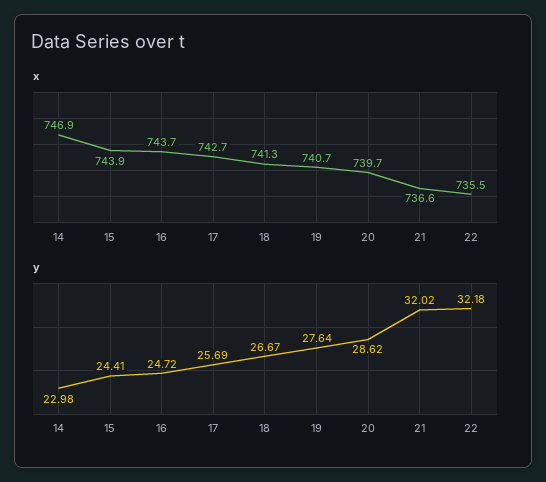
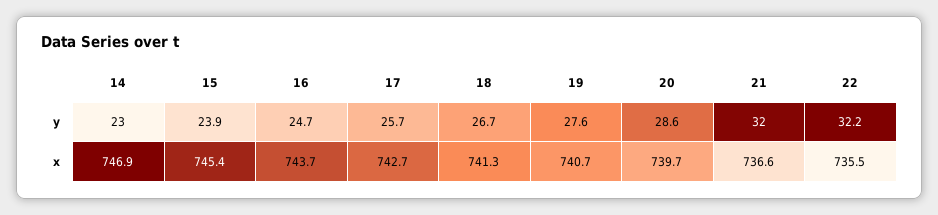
  {
    "x": {
      "14": 746.9,
-     "15": 743.9,
+     "15": 745.4,
      "16": 743.7,
      "17": 742.7,
      "18": 741.3,
      "19": 740.7,
      "20": 739.7,
      "21": 736.6,
      "22": 735.5
    },
    "y": {
      "14": 22.98,
-     "15": 24.41,
+     "15": 23.9,
      "16": 24.72,
      "17": 25.69,
      "18": 26.67,
      "19": 27.64,
      "20": 28.62,
      "21": 32.02,
      "22": 32.18
    }
  }

